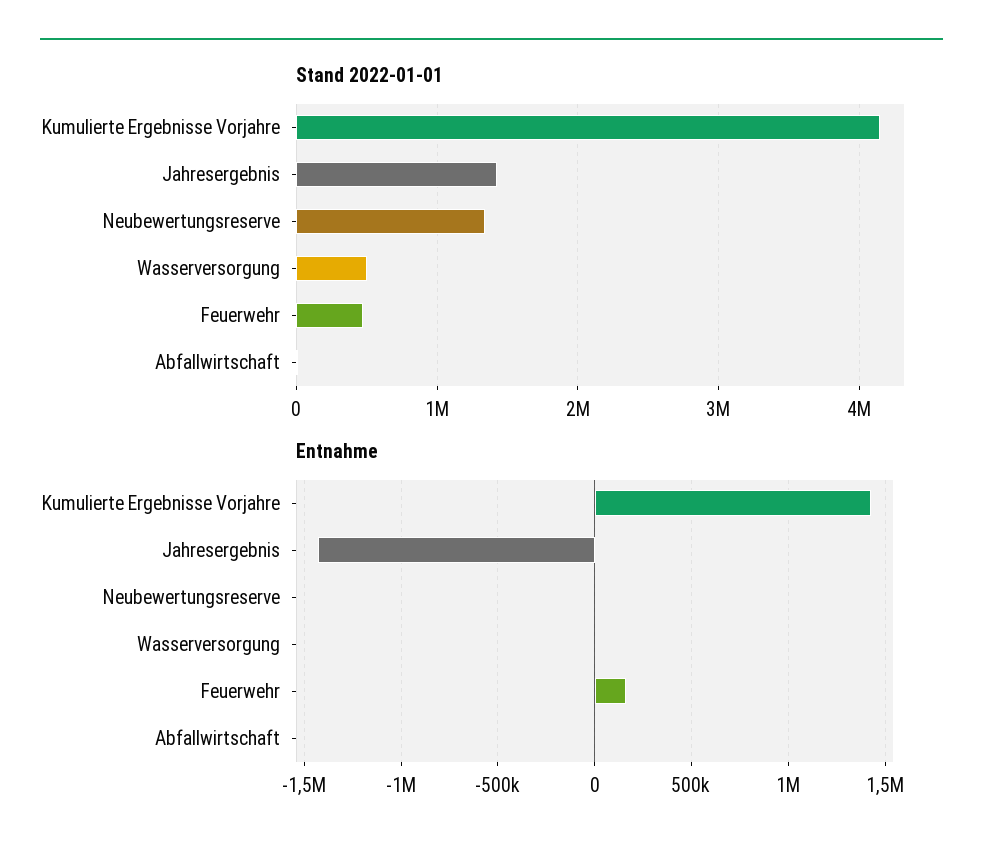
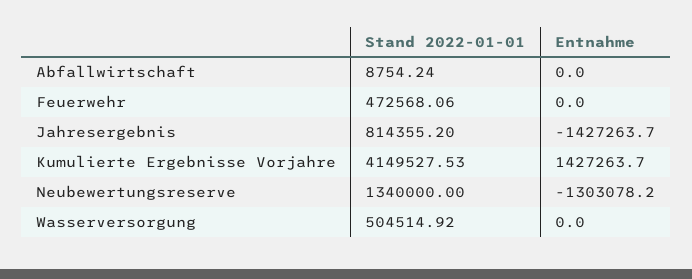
  {
    "Stand 2022-01-01": {
      "Kumulierte Ergebnisse Vorjahre": 4149527.53,
-     "Jahresergebnis": 1400000,
+     "Jahresergebnis": 814355.2,
      "Neubewertungsreserve": 1340000,
      "Wasserversorgung": 504514.92,
      "Feuerwehr": 472568.06,
      "Abfallwirtschaft": 8754.24
    },
    "Entnahme": {
      "Kumulierte Ergebnisse Vorjahre": 1427263.7,
      "Jahresergebnis": -1427263.7,
-     "Neubewertungsreserve": 0,
+     "Neubewertungsreserve": -1303078.2,
      "Wasserversorgung": 0,
-     "Feuerwehr": 150000,
+     "Feuerwehr": 0,
      "Abfallwirtschaft": 0
    }
  }

